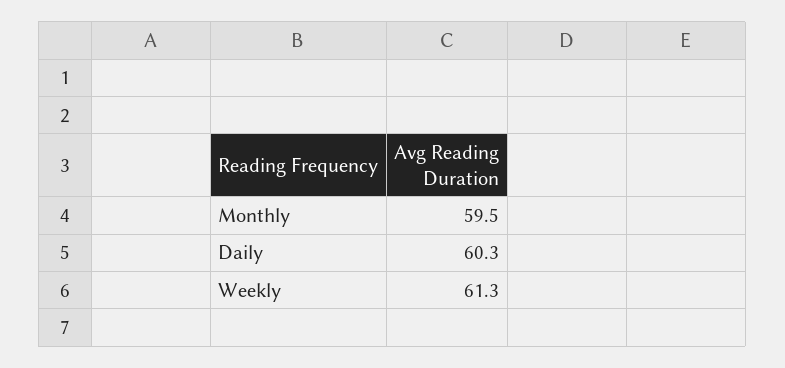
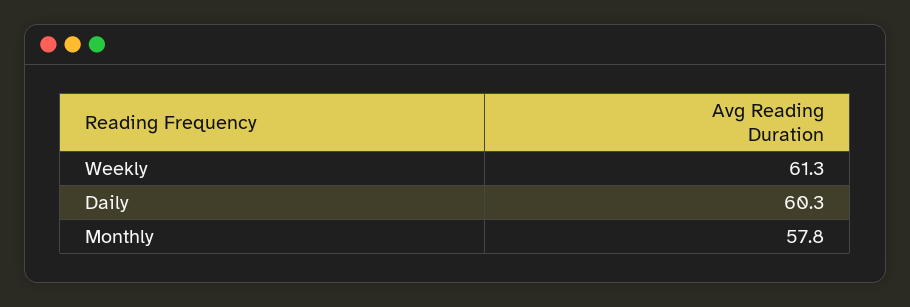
  {
-   "Monthly": 59.5,
+   "Monthly": 57.8,
    "Daily": 60.3,
    "Weekly": 61.3
  }

